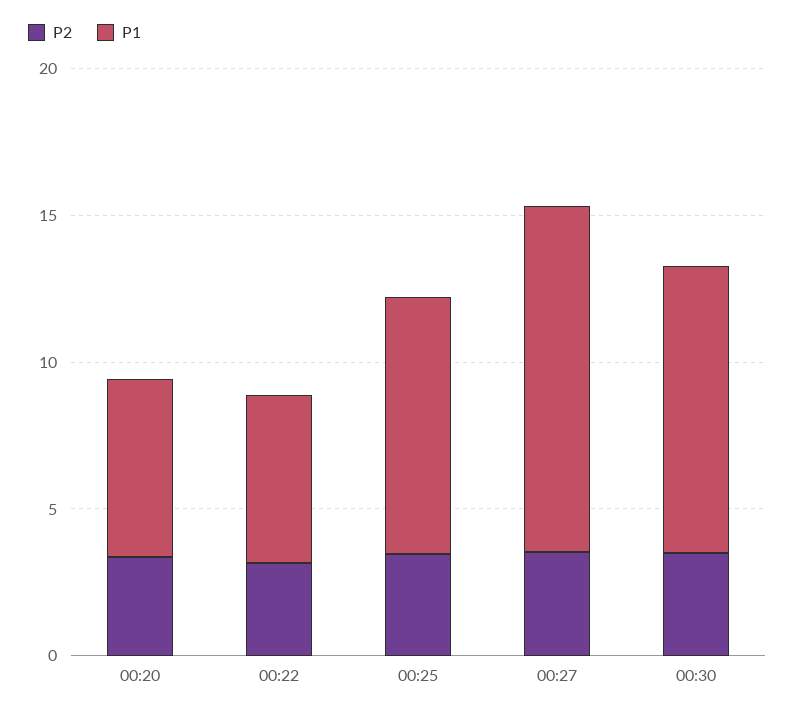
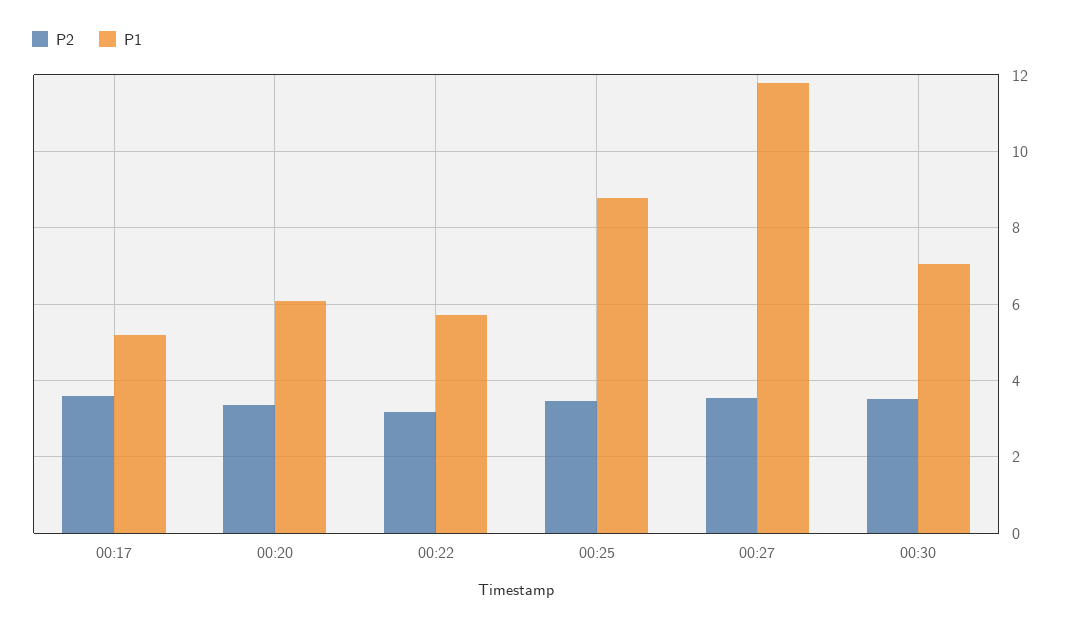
  {
    "P2": {
      "00:20": 3.4,
      "00:22": 3.2,
      "00:25": 3.4,
      "00:27": 3.6,
-     "00:30": 3.6
+     "00:30": 3.6,
+     "00:17": 3.6
    },
    "P1": {
      "00:20": 6,
      "00:22": 5.8,
      "00:25": 8.8,
      "00:27": 11.8,
-     "00:30": 10
+     "00:30": 7,
+     "00:17": 5.2
    }
  }

